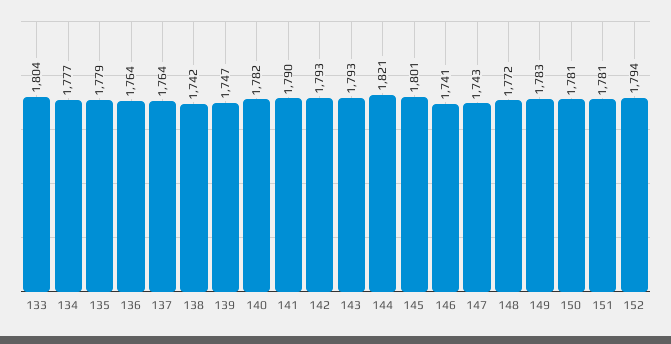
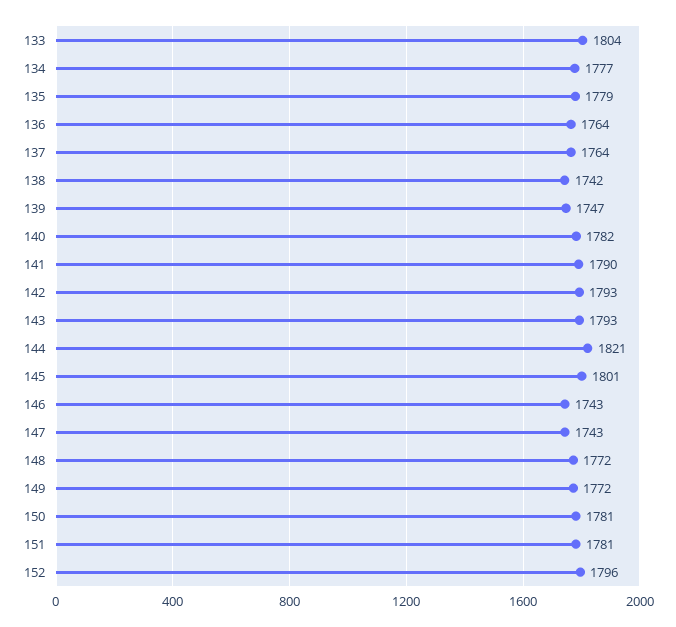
  {
    "133": 1804,
    "134": 1777,
    "135": 1779,
    "136": 1764,
    "137": 1764,
    "138": 1742,
    "139": 1747,
    "140": 1782,
    "141": 1790,
    "142": 1793,
    "143": 1793,
    "144": 1821,
    "145": 1801,
-   "146": 1741,
+   "146": 1743,
    "147": 1743,
    "148": 1772,
-   "149": 1783,
+   "149": 1772,
    "150": 1781,
    "151": 1781,
-   "152": 1794
+   "152": 1796
  }

